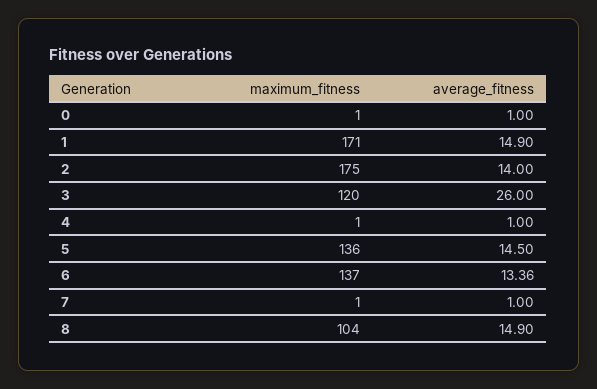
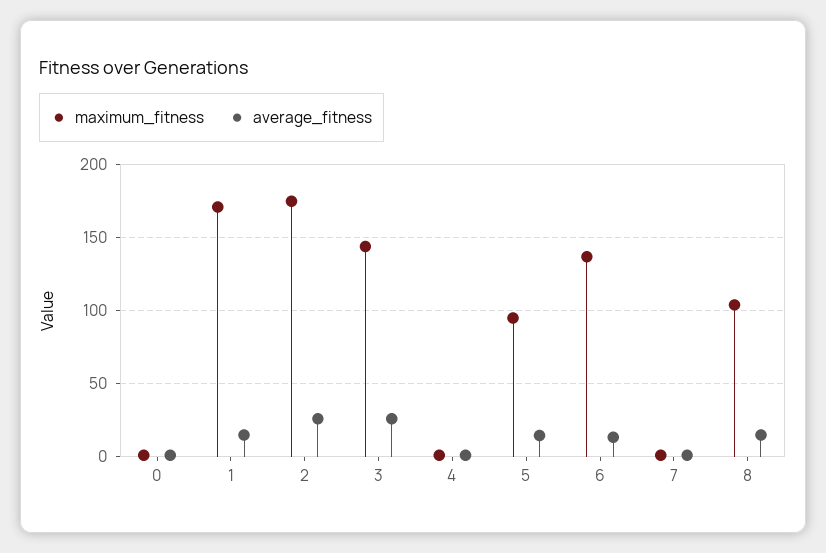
  {
    "maximum_fitness": {
      "0": 1,
      "1": 171,
      "2": 175,
-     "3": 120,
+     "3": 145,
      "4": 1,
-     "5": 136,
+     "5": 95,
      "6": 137,
      "7": 1,
      "8": 104
    },
    "average_fitness": {
      "0": 1,
      "1": 14.9,
-     "2": 14,
+     "2": 25,
      "3": 26,
      "4": 1,
      "5": 14.5,
      "6": 13.36,
      "7": 1,
      "8": 14.9
    }
  }

